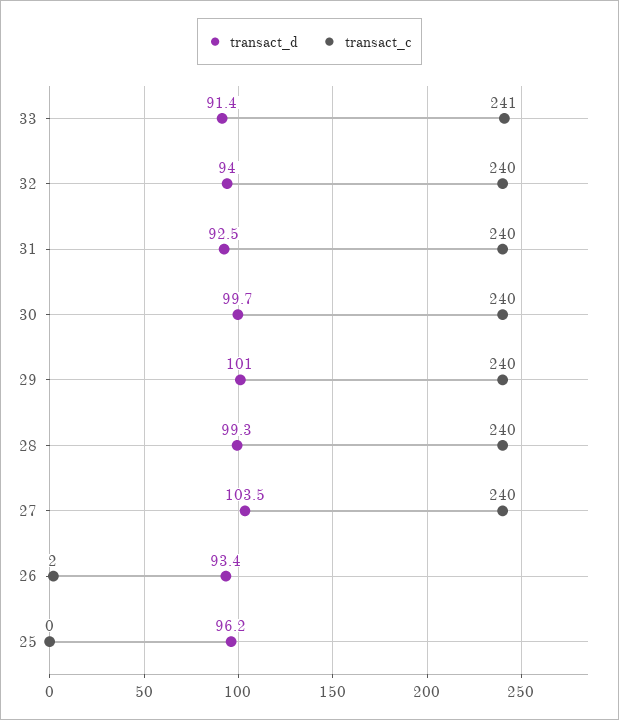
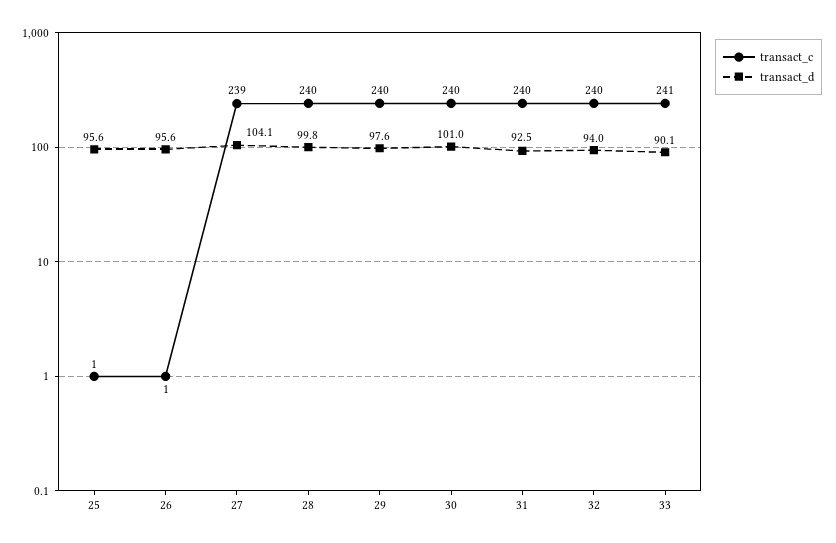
  {
    "transact_d": {
-     "33": 91.4,
+     "33": 90.1,
      "32": 94,
      "31": 92.5,
-     "30": 99.7,
+     "30": 101,
-     "29": 101,
+     "29": 97.6,
-     "28": 99.3,
+     "28": 99.8,
-     "27": 103.5,
+     "27": 104.1,
-     "26": 93.4,
+     "26": 95.6,
-     "25": 96.2
+     "25": 95.6
    },
    "transact_c": {
      "33": 241,
      "32": 240,
      "31": 240,
      "30": 240,
      "29": 240,
      "28": 240,
-     "27": 240,
+     "27": 239,
-     "26": 2,
+     "26": 1,
-     "25": 0
+     "25": 1
    }
  }

